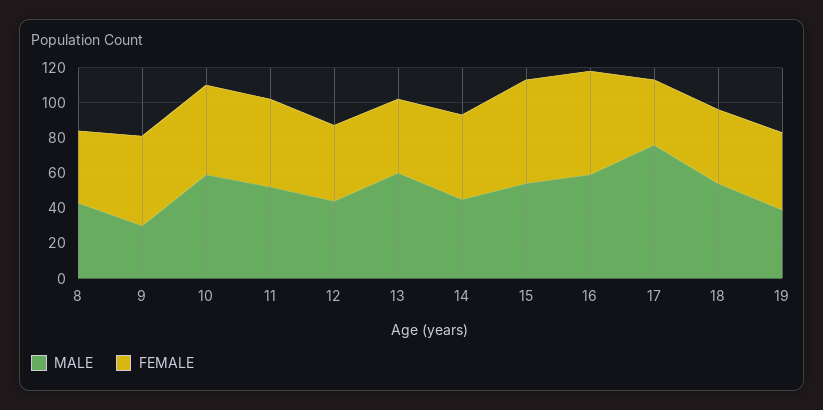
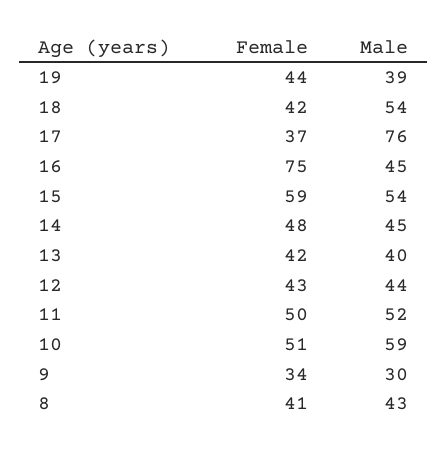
  {
    "MALE": {
      "8": 43,
      "9": 30,
      "10": 59,
      "11": 52,
      "12": 44,
-     "13": 60,
+     "13": 40,
      "14": 45,
      "15": 54,
-     "16": 60,
+     "16": 45,
      "17": 76,
      "18": 54,
      "19": 39
    },
    "FEMALE": {
      "8": 41,
-     "9": 50,
+     "9": 34,
      "10": 51,
      "11": 50,
      "12": 43,
      "13": 42,
      "14": 48,
      "15": 59,
-     "16": 60,
+     "16": 75,
      "17": 37,
      "18": 42,
      "19": 44
    }
  }

